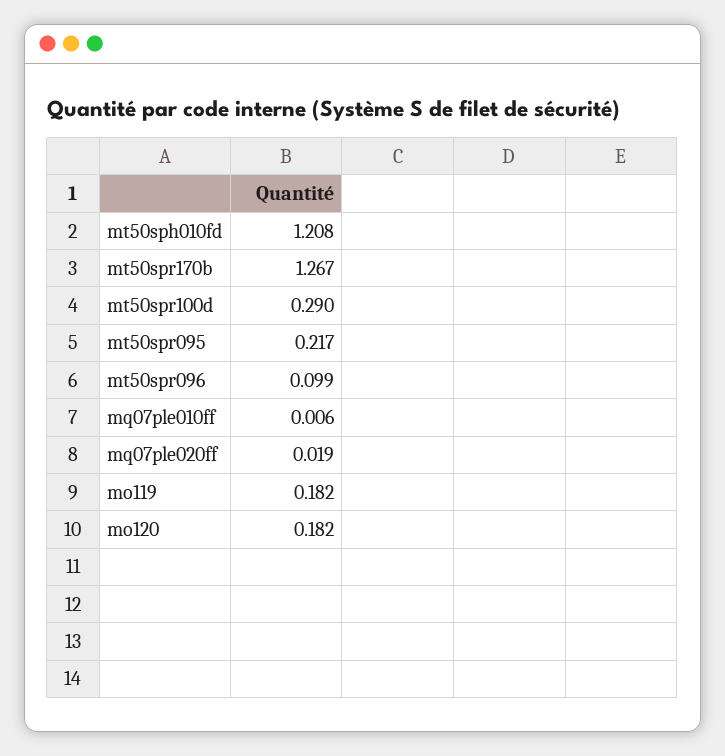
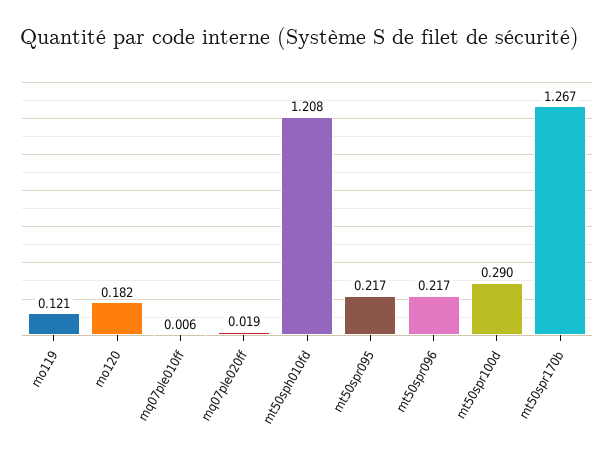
  {
    "mt50sph010fd": 1.208,
    "mt50spr170b": 1.267,
    "mt50spr100d": 0.29,
    "mt50spr095": 0.217,
-   "mt50spr096": 0.099,
+   "mt50spr096": 0.217,
    "mq07ple010ff": 0.006,
    "mq07ple020ff": 0.019,
-   "mo119": 0.182,
+   "mo119": 0.121,
    "mo120": 0.182
  }

